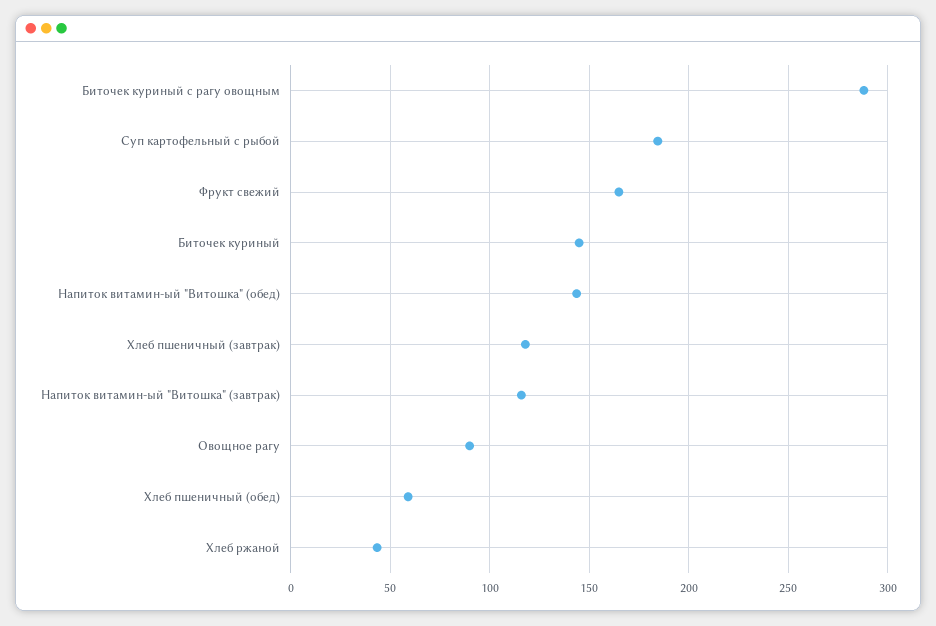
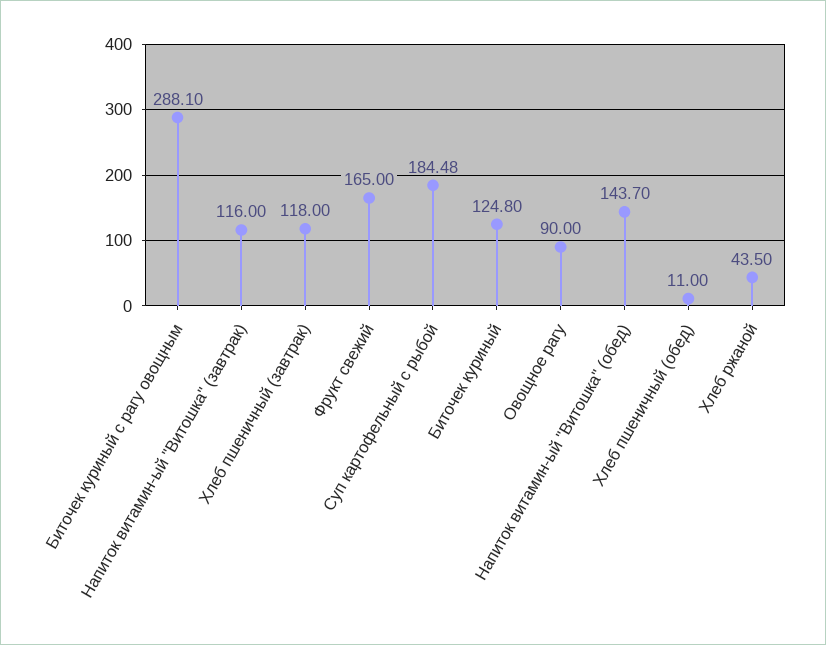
  {
    "Биточек куриный с рагу овощным": 288.1,
    "Суп картофельный с рыбой": 184.48,
    "Фрукт свежий": 165,
-   "Биточек куриный": 145,
+   "Биточек куриный": 124.8,
    "Напиток витамин-ый \"Витошка\" (обед)": 143.7,
    "Хлеб пшеничный (завтрак)": 118,
    "Напиток витамин-ый \"Витошка\" (завтрак)": 116,
    "Овощное рагу": 90,
-   "Хлеб пшеничный (обед)": 60,
+   "Хлеб пшеничный (обед)": 11,
    "Хлеб ржаной": 43.5
  }

